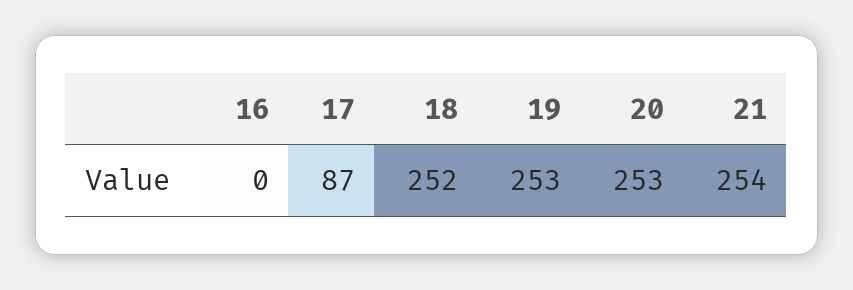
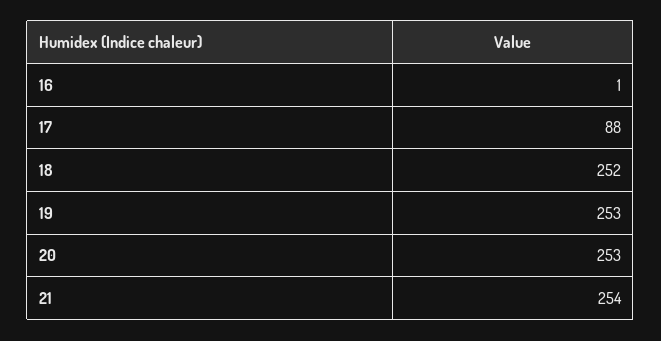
  {
-   "16": 0,
+   "16": 1,
-   "17": 87,
+   "17": 88,
    "18": 252,
    "19": 253,
    "20": 253,
    "21": 254
  }

